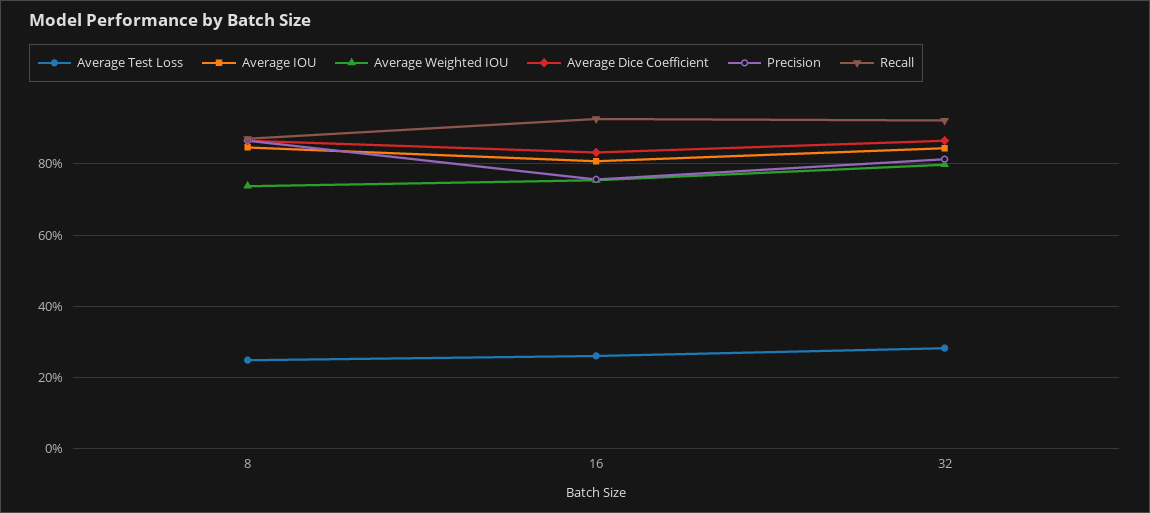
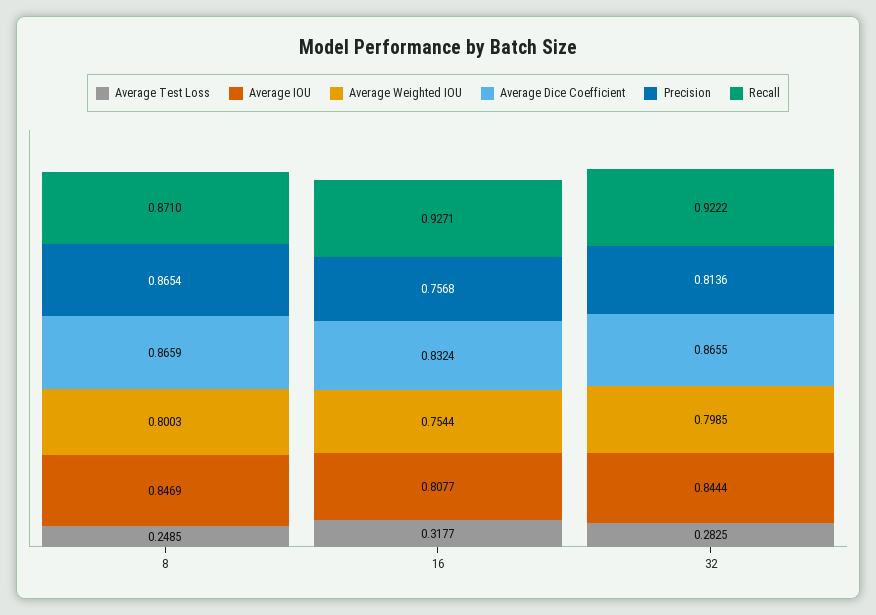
  {
    "Average Test Loss": {
      "8": 0.2485,
-     "16": 0.26,
+     "16": 0.3177,
      "32": 0.2825
    },
    "Average IOU": {
      "8": 0.8469,
      "16": 0.8077,
      "32": 0.8444
    },
    "Average Weighted IOU": {
-     "8": 0.74,
+     "8": 0.8003,
      "16": 0.7544,
      "32": 0.7985
    },
    "Average Dice Coefficient": {
      "8": 0.8659,
      "16": 0.8324,
      "32": 0.8655
    },
    "Precision": {
      "8": 0.8654,
      "16": 0.7568,
      "32": 0.8136
    },
    "Recall": {
      "8": 0.871,
      "16": 0.9271,
      "32": 0.9222
    }
  }

